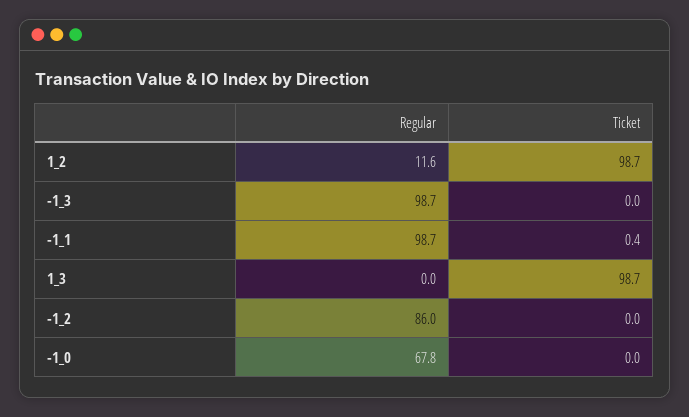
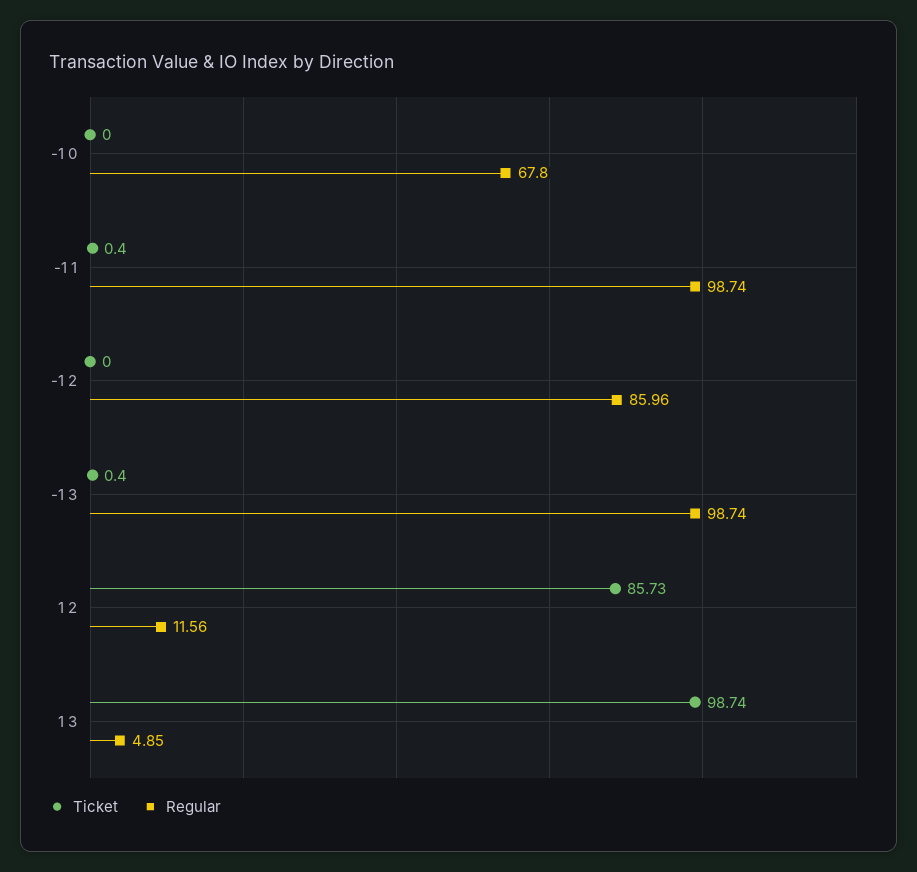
  {
    "Regular": {
      "1_2": 11.56,
      "-1_3": 98.74,
      "-1_1": 98.74,
-     "1_3": 0,
+     "1_3": 4.85,
      "-1_2": 85.96,
      "-1_0": 67.8
    },
    "Ticket": {
-     "1_2": 98.7,
+     "1_2": 85.73,
-     "-1_3": 0,
+     "-1_3": 0.4,
      "-1_1": 0.4,
      "1_3": 98.74,
      "-1_2": 0,
      "-1_0": 0
    }
  }

